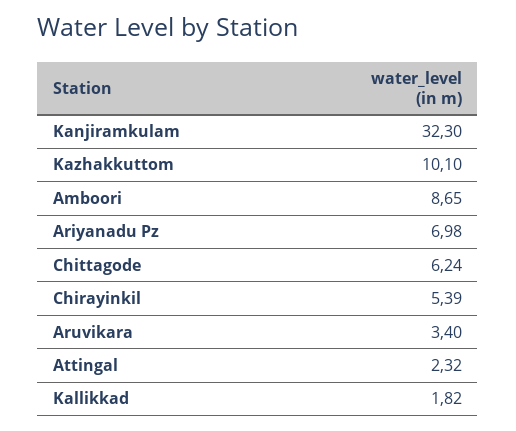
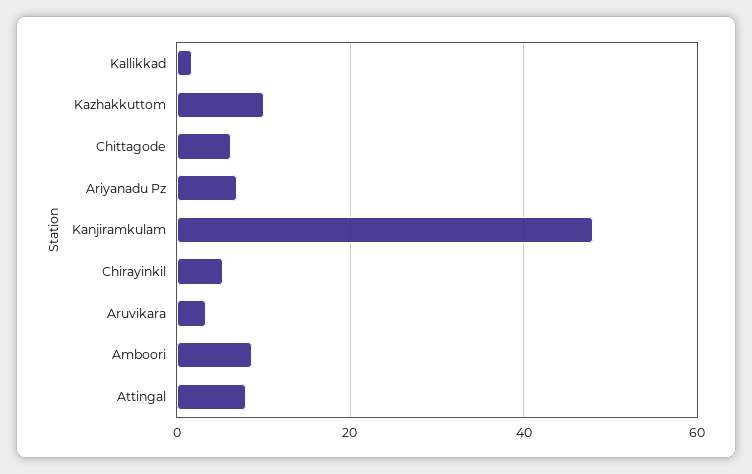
  {
-   "Kanjiramkulam": 32.3,
+   "Kanjiramkulam": 48,
    "Kazhakkuttom": 10.1,
    "Amboori": 8.65,
    "Ariyanadu Pz": 6.98,
    "Chittagode": 6.24,
    "Chirayinkil": 5.39,
    "Aruvikara": 3.4,
-   "Attingal": 2.32,
+   "Attingal": 8,
    "Kallikkad": 1.82
  }

